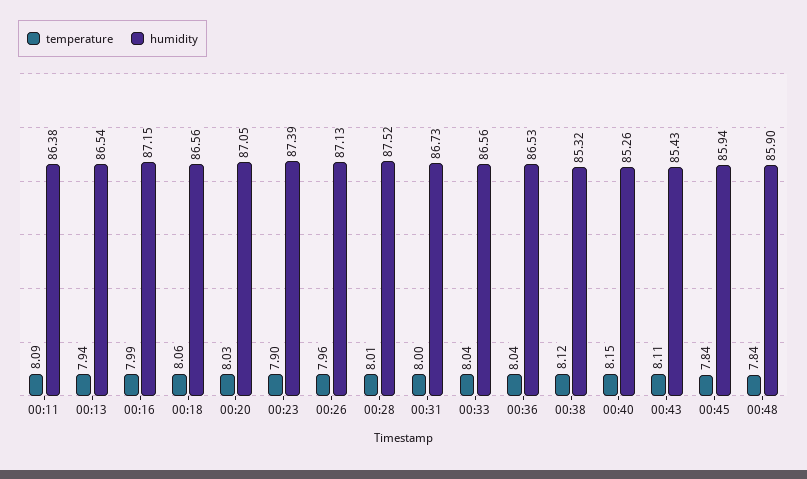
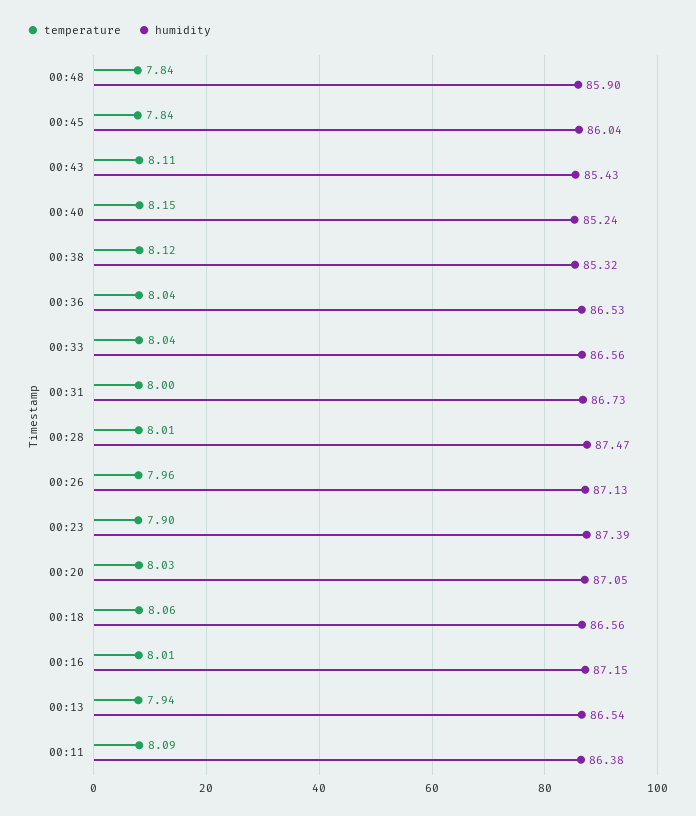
  {
    "temperature": {
      "00:11": 8.09,
      "00:13": 7.94,
-     "00:16": 7.99,
+     "00:16": 8.01,
      "00:18": 8.06,
      "00:20": 8.03,
      "00:23": 7.9,
      "00:26": 7.96,
      "00:28": 8.01,
      "00:31": 8,
      "00:33": 8.04,
      "00:36": 8.04,
      "00:38": 8.12,
      "00:40": 8.15,
      "00:43": 8.11,
      "00:45": 7.84,
      "00:48": 7.84
    },
    "humidity": {
      "00:11": 86.38,
      "00:13": 86.54,
      "00:16": 87.15,
      "00:18": 86.56,
      "00:20": 87.05,
      "00:23": 87.39,
      "00:26": 87.13,
-     "00:28": 87.52,
+     "00:28": 87.47,
      "00:31": 86.73,
      "00:33": 86.56,
      "00:36": 86.53,
      "00:38": 85.32,
-     "00:40": 85.26,
+     "00:40": 85.24,
      "00:43": 85.43,
-     "00:45": 85.94,
+     "00:45": 86.04,
      "00:48": 85.9
    }
  }

